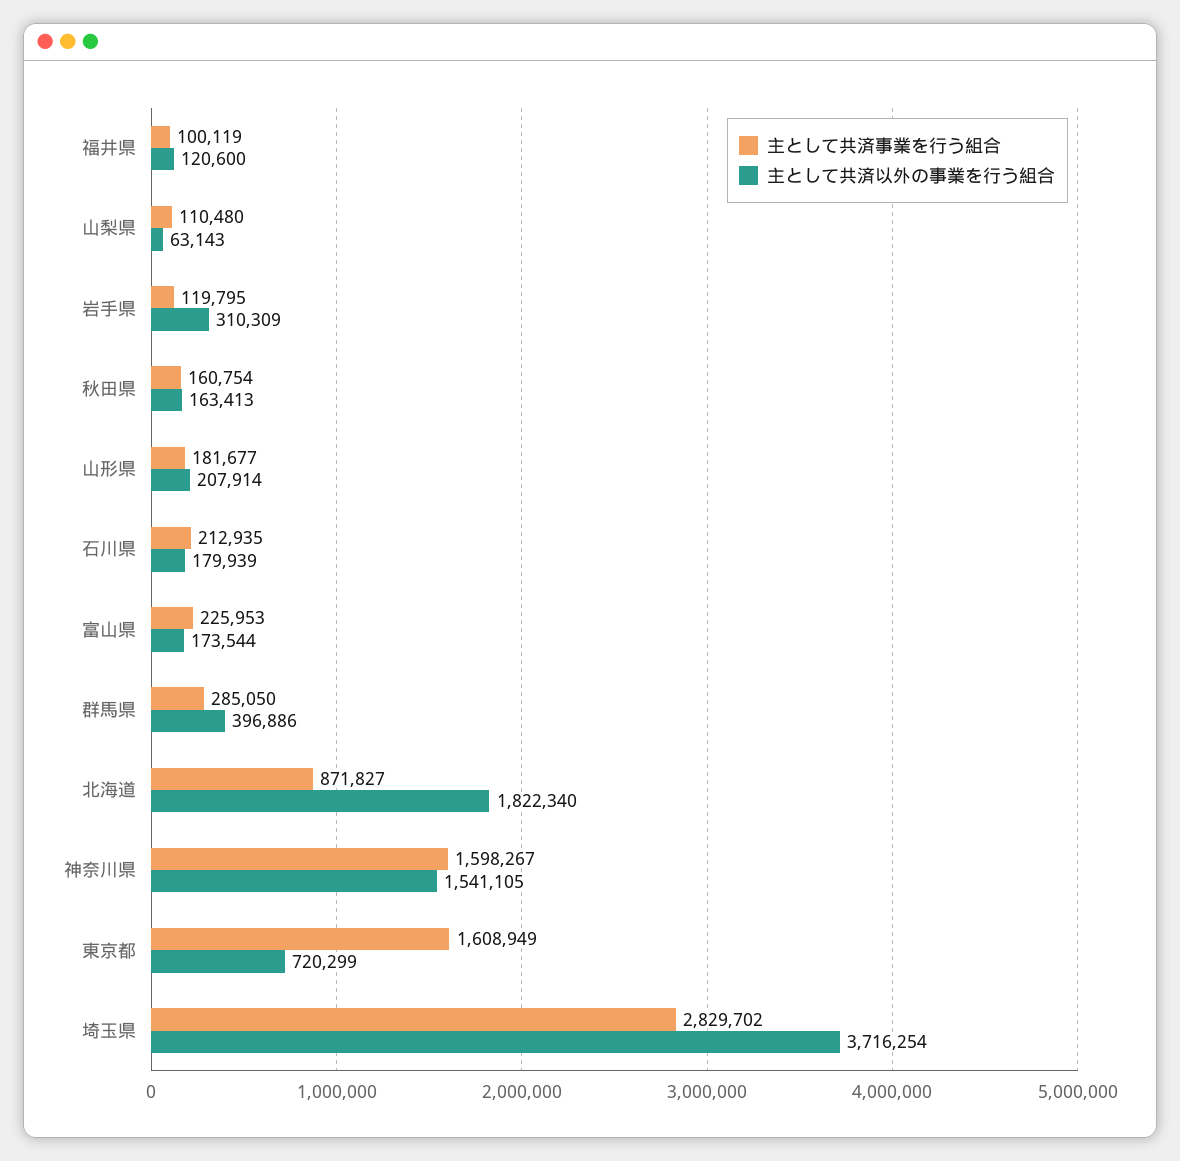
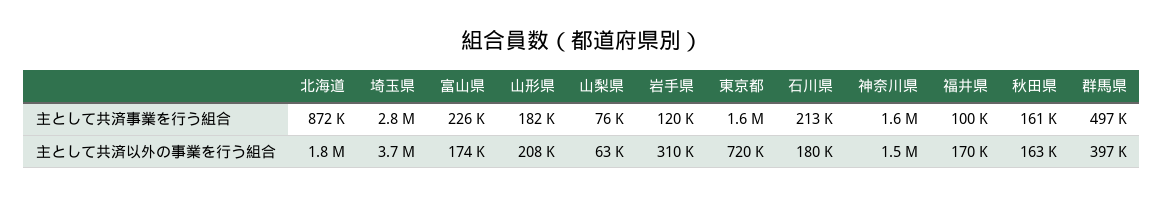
  {
    "主として共済事業を行う組合": {
      "福井県": 100119,
-     "山梨県": 110480,
+     "山梨県": 76000,
      "岩手県": 119795,
      "秋田県": 160754,
      "山形県": 181677,
      "石川県": 212935,
      "富山県": 225953,
-     "群馬県": 285050,
+     "群馬県": 497000,
      "北海道": 871827,
      "神奈川県": 1598267,
      "東京都": 1608949,
      "埼玉県": 2829702
    },
    "主として共済以外の事業を行う組合": {
-     "福井県": 120600,
+     "福井県": 170000,
      "山梨県": 63143,
      "岩手県": 310309,
      "秋田県": 163413,
      "山形県": 207914,
      "石川県": 179939,
      "富山県": 173544,
      "群馬県": 396886,
      "北海道": 1822340,
      "神奈川県": 1541105,
      "東京都": 720299,
      "埼玉県": 3716254
    }
  }

